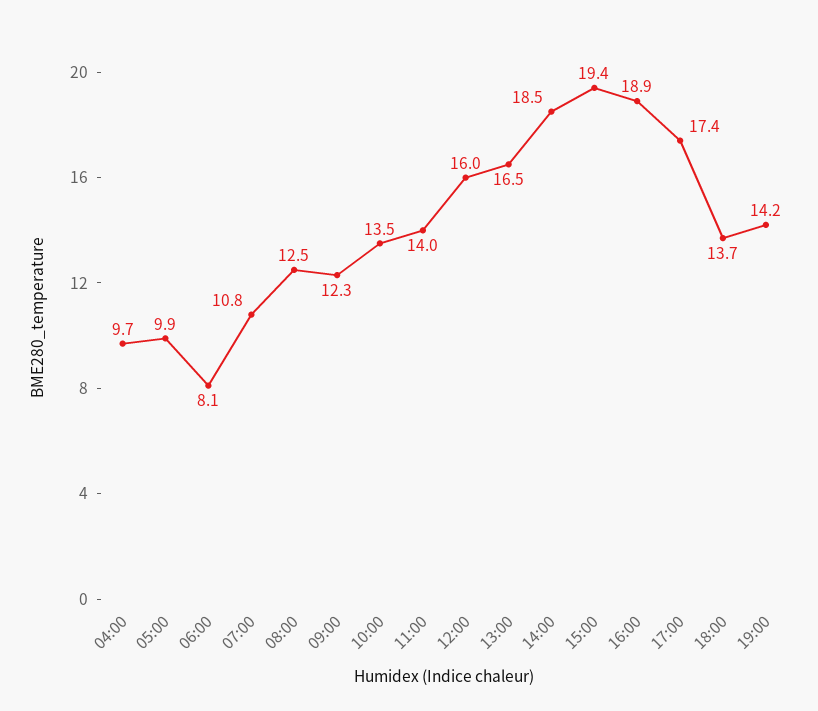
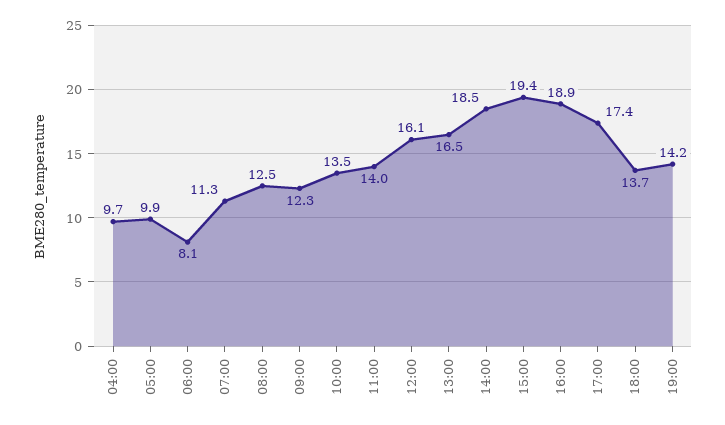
  {
    "04:00": 9.7,
    "05:00": 9.9,
    "06:00": 8.1,
-   "07:00": 10.8,
+   "07:00": 11.3,
    "08:00": 12.5,
    "09:00": 12.3,
    "10:00": 13.5,
    "11:00": 14,
-   "12:00": 16,
+   "12:00": 16.1,
    "13:00": 16.5,
    "14:00": 18.5,
    "15:00": 19.4,
    "16:00": 18.9,
    "17:00": 17.4,
    "18:00": 13.7,
    "19:00": 14.2
  }

